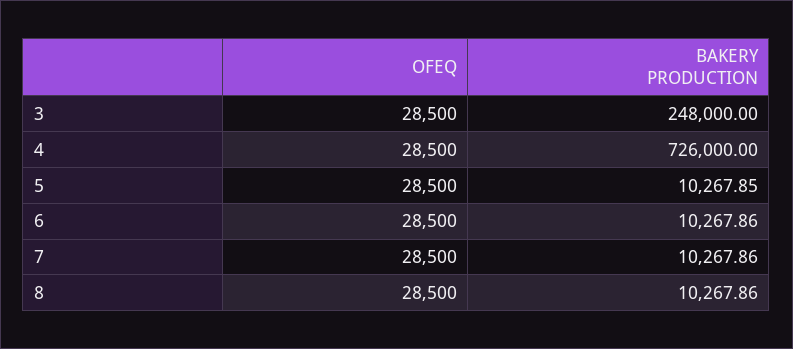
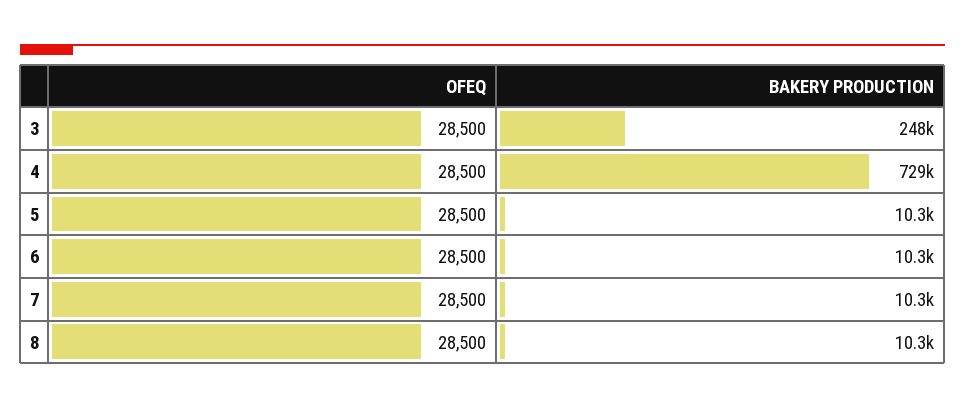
  {
    "OFEQ": {
      "3": 28500,
      "4": 28500,
      "5": 28500,
      "6": 28500,
      "7": 28500,
      "8": 28500
    },
    "BAKERY PRODUCTION": {
      "3": 248000,
-     "4": 726000,
+     "4": 729000,
      "5": 10267.85,
      "6": 10267.86,
      "7": 10267.86,
      "8": 10267.86
    }
  }

